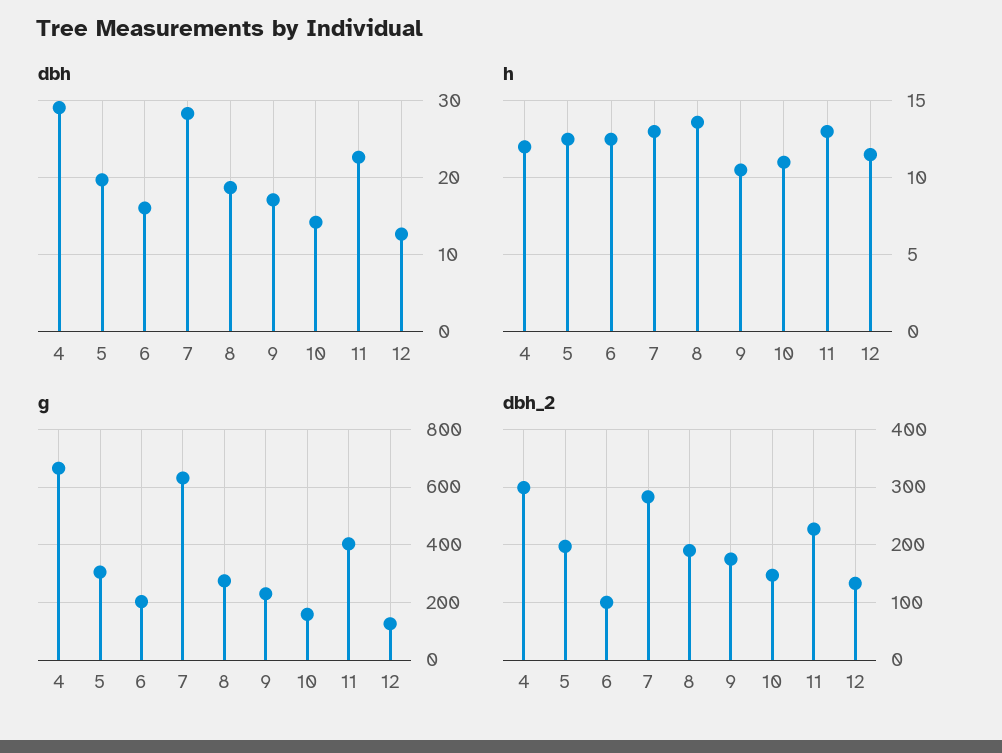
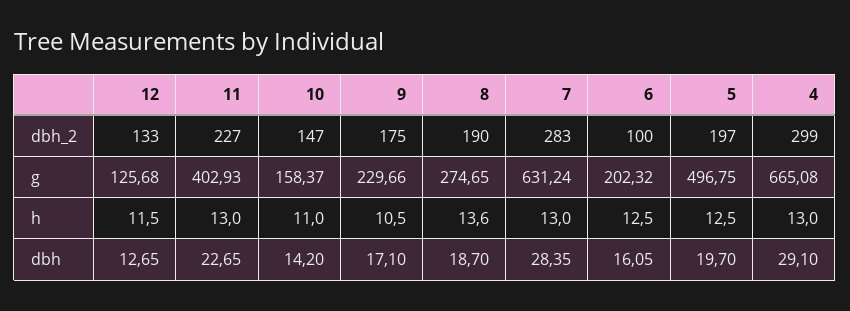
  {
    "dbh": {
      "4": 29.1,
      "5": 19.7,
      "6": 16.05,
      "7": 28.35,
      "8": 18.7,
      "9": 17.1,
      "10": 14.2,
      "11": 22.65,
      "12": 12.65
    },
    "h": {
-     "4": 12,
+     "4": 13,
      "5": 12.5,
      "6": 12.5,
      "7": 13,
      "8": 13.6,
      "9": 10.5,
      "10": 11,
      "11": 13,
      "12": 11.5
    },
    "g": {
      "4": 665.08,
-     "5": 300,
+     "5": 496.75,
      "6": 202.32,
      "7": 631.24,
      "8": 274.65,
      "9": 229.66,
      "10": 158.37,
      "11": 402.93,
      "12": 125.68
    },
    "dbh_2": {
      "4": 299,
      "5": 197,
      "6": 100,
      "7": 283,
      "8": 190,
      "9": 175,
      "10": 147,
      "11": 227,
      "12": 133
    }
  }

